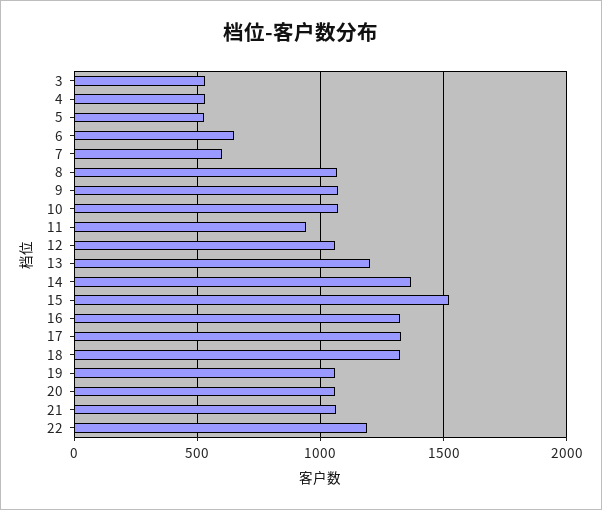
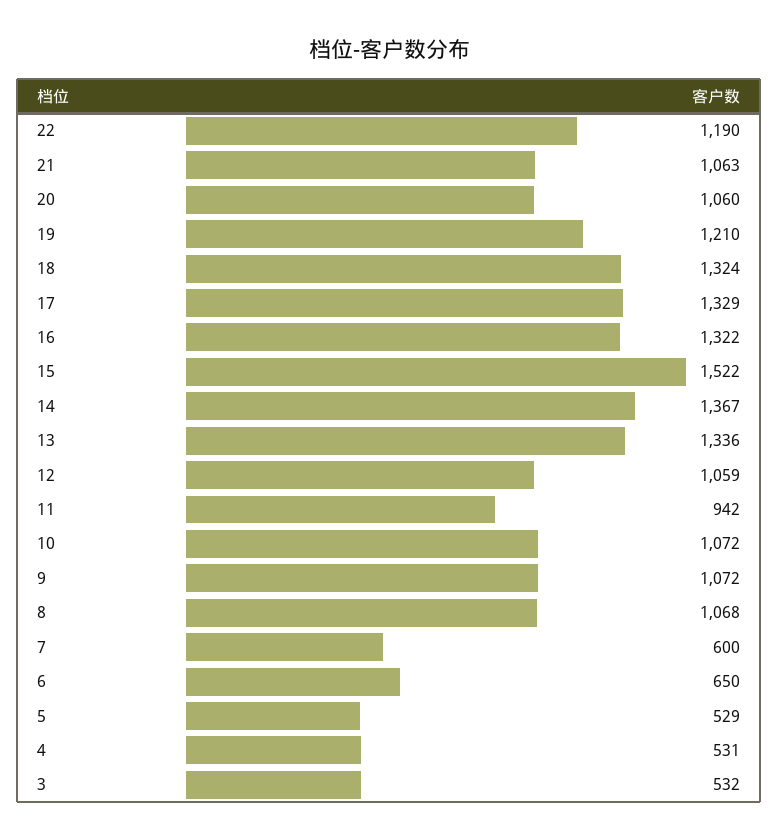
  {
    "3": 532,
    "4": 531,
    "5": 529,
    "6": 650,
    "7": 600,
    "8": 1068,
    "9": 1072,
    "10": 1072,
    "11": 942,
    "12": 1059,
-   "13": 1200,
+   "13": 1336,
    "14": 1367,
    "15": 1522,
    "16": 1322,
    "17": 1329,
    "18": 1324,
-   "19": 1050,
+   "19": 1210,
    "20": 1060,
    "21": 1063,
    "22": 1190
  }

